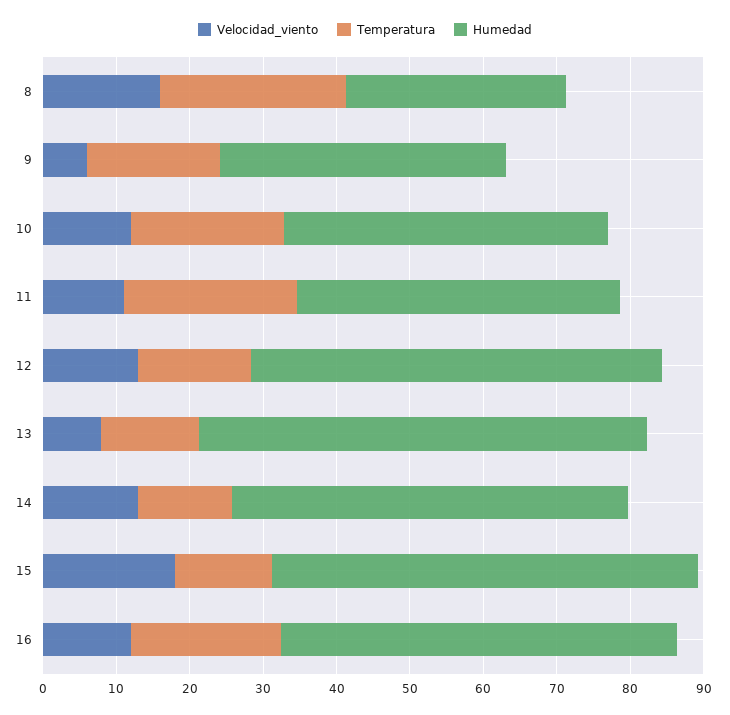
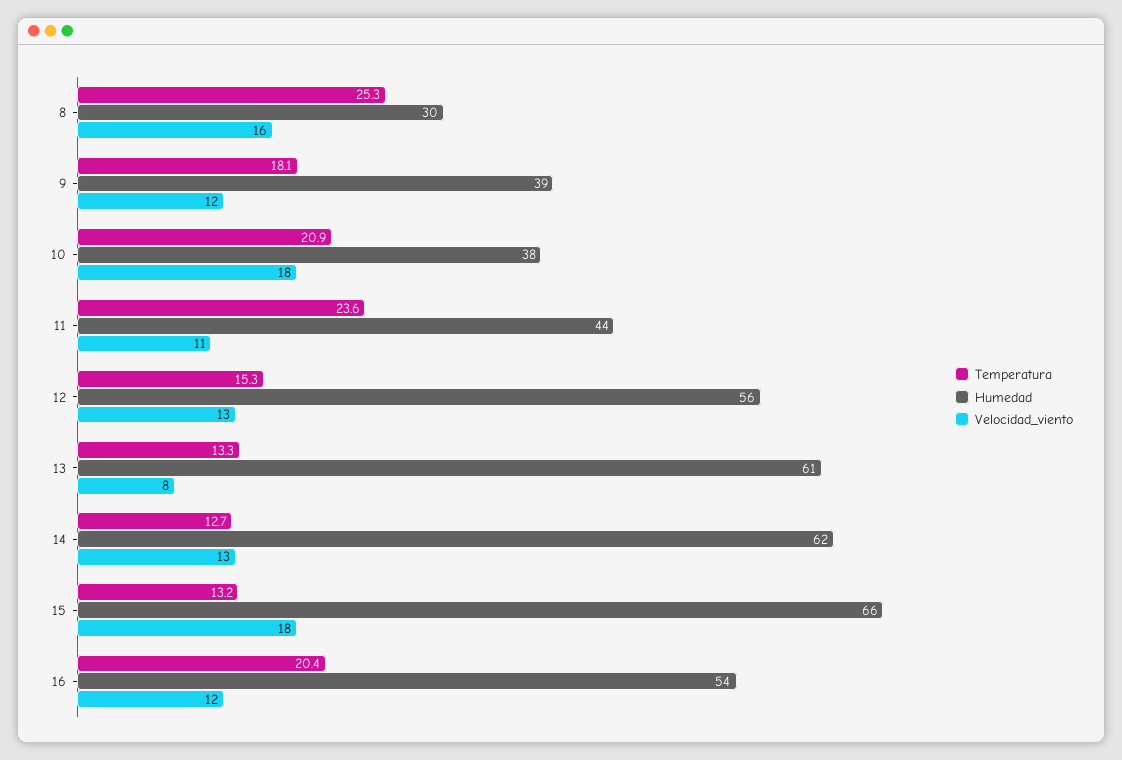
  {
    "Velocidad_viento": {
      "8": 16,
-     "9": 6,
+     "9": 12,
-     "10": 12,
+     "10": 18,
      "11": 11,
      "12": 13,
      "13": 8,
      "14": 13,
      "15": 18,
      "16": 12
    },
    "Temperatura": {
      "8": 25.3,
      "9": 18.1,
      "10": 20.9,
      "11": 23.6,
      "12": 15.3,
      "13": 13.3,
      "14": 12.7,
      "15": 13.2,
      "16": 20.4
    },
    "Humedad": {
      "8": 30,
      "9": 39,
-     "10": 44,
+     "10": 38,
      "11": 44,
      "12": 56,
      "13": 61,
-     "14": 54,
+     "14": 62,
-     "15": 58,
+     "15": 66,
      "16": 54
    }
  }

